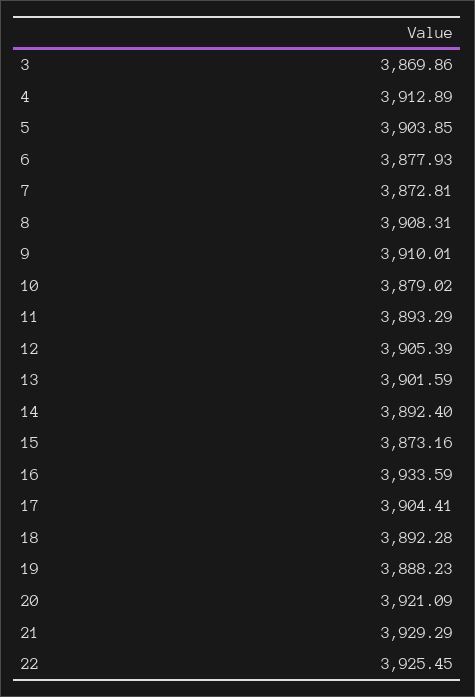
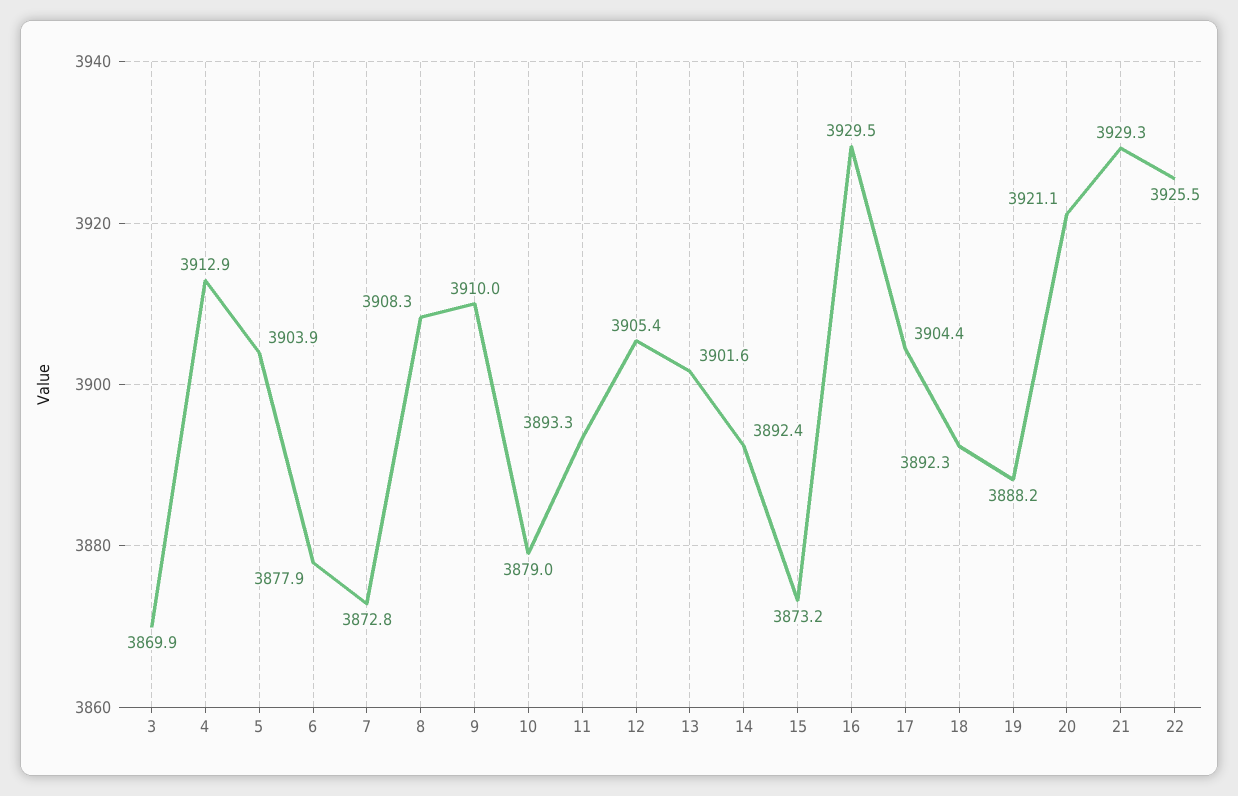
  {
    "3": 3869.86,
    "4": 3912.89,
    "5": 3903.85,
    "6": 3877.93,
    "7": 3872.81,
    "8": 3908.31,
    "9": 3910.01,
    "10": 3879.02,
    "11": 3893.29,
    "12": 3905.39,
    "13": 3901.59,
    "14": 3892.4,
    "15": 3873.16,
-   "16": 3933.59,
+   "16": 3929.5,
    "17": 3904.41,
    "18": 3892.28,
    "19": 3888.23,
    "20": 3921.09,
    "21": 3929.29,
    "22": 3925.45
  }

